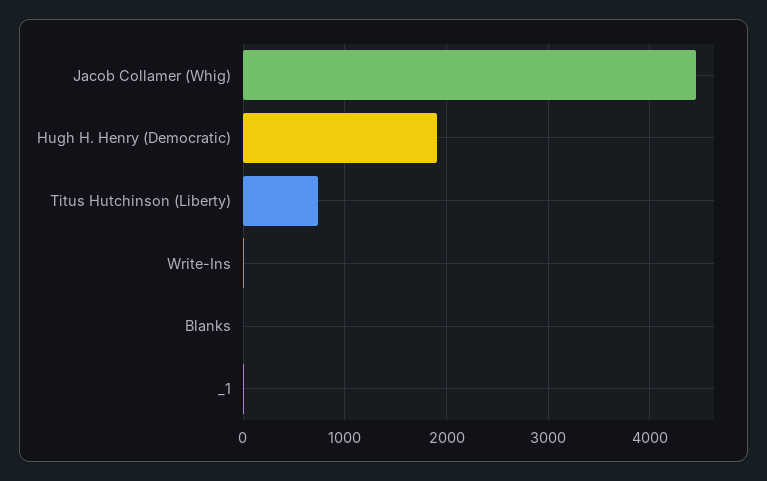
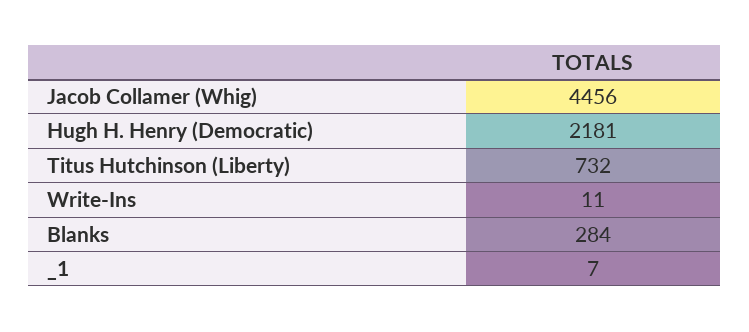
  {
    "Jacob Collamer (Whig)": 4456,
-   "Hugh H. Henry (Democratic)": 1900,
+   "Hugh H. Henry (Democratic)": 2181,
    "Titus Hutchinson (Liberty)": 732,
    "Write-Ins": 11,
-   "Blanks": 0,
+   "Blanks": 284,
    "_1": 7
  }

